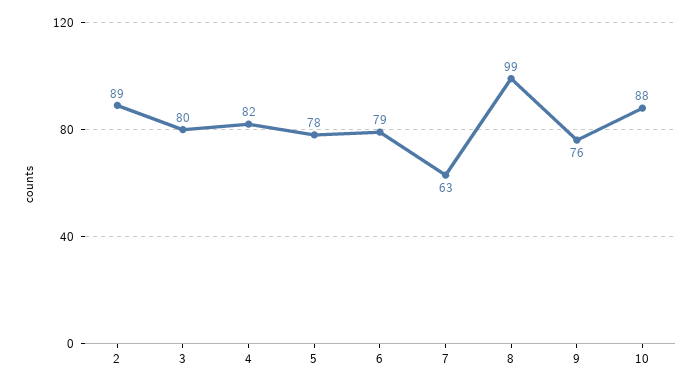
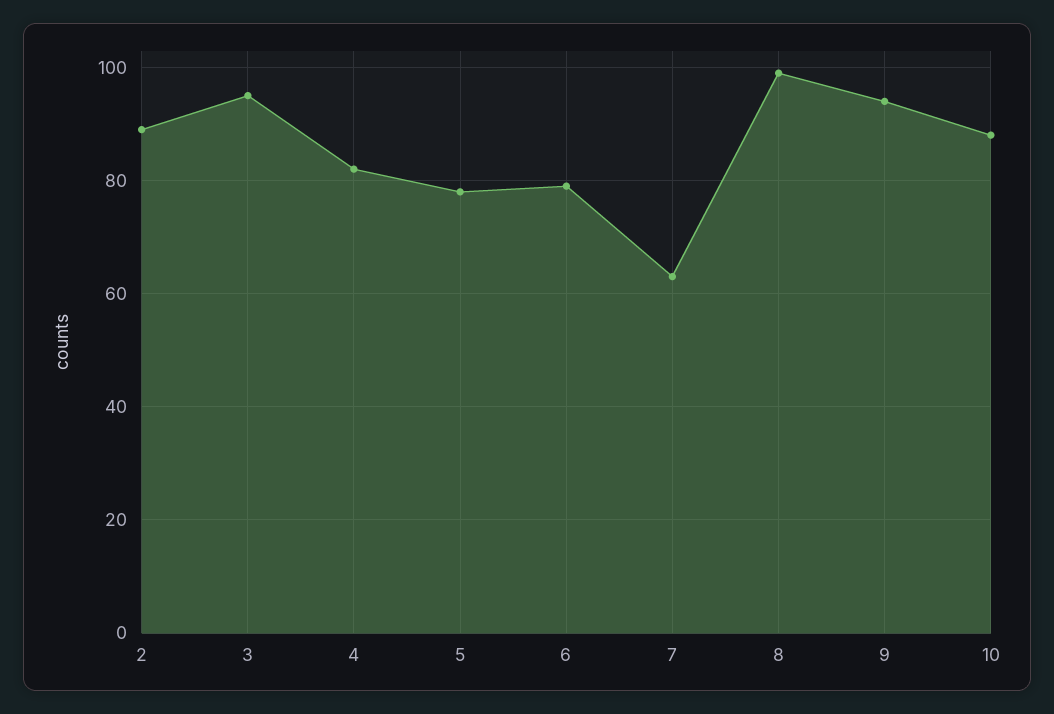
  {
    "2": 89,
-   "3": 80,
+   "3": 95,
    "4": 82,
    "5": 78,
    "6": 79,
    "7": 63,
    "8": 99,
-   "9": 76,
+   "9": 95,
    "10": 88
  }

